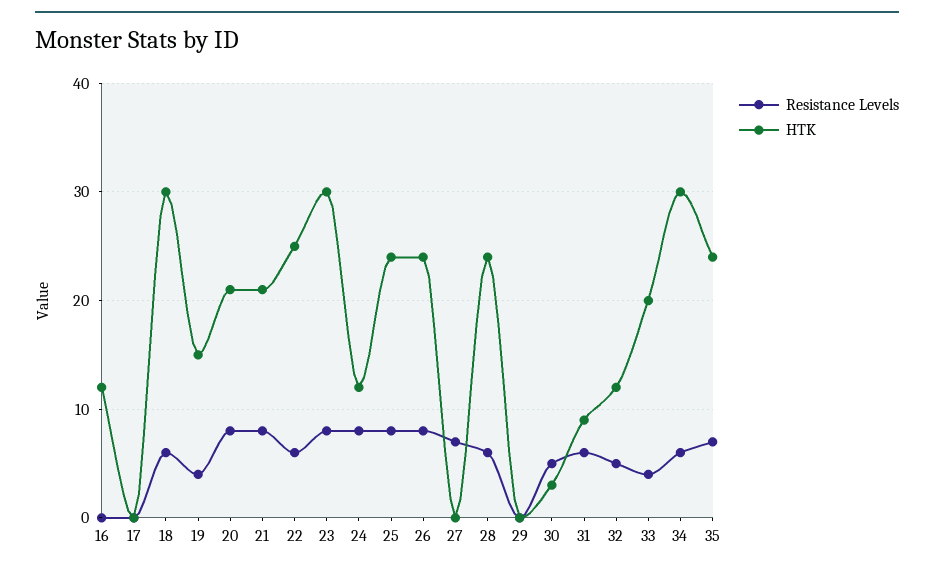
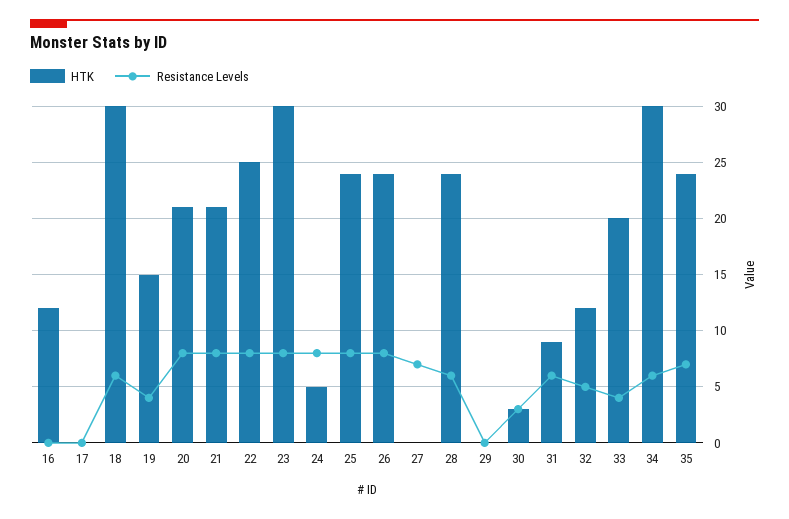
  {
    "Resistance Levels": {
      "16": 0,
      "17": 0,
      "18": 6,
      "19": 4,
      "20": 8,
      "21": 8,
-     "22": 6,
+     "22": 8,
      "23": 8,
      "24": 8,
      "25": 8,
      "26": 8,
      "27": 7,
      "28": 6,
      "29": 0,
-     "30": 5,
+     "30": 3,
      "31": 6,
      "32": 5,
      "33": 4,
      "34": 6,
      "35": 7
    },
    "HTK": {
      "16": 12,
      "17": 0,
      "18": 30,
      "19": 15,
      "20": 21,
      "21": 21,
      "22": 25,
      "23": 30,
-     "24": 12,
+     "24": 5,
      "25": 24,
      "26": 24,
      "27": 0,
      "28": 24,
      "29": 0,
      "30": 3,
      "31": 9,
      "32": 12,
      "33": 20,
      "34": 30,
      "35": 24
    }
  }

